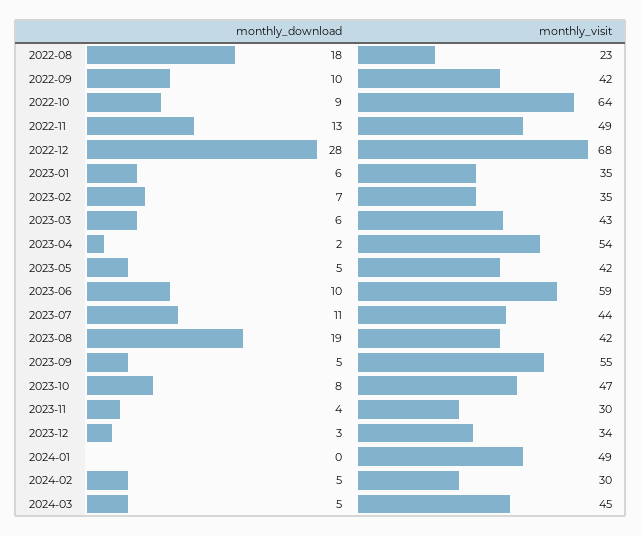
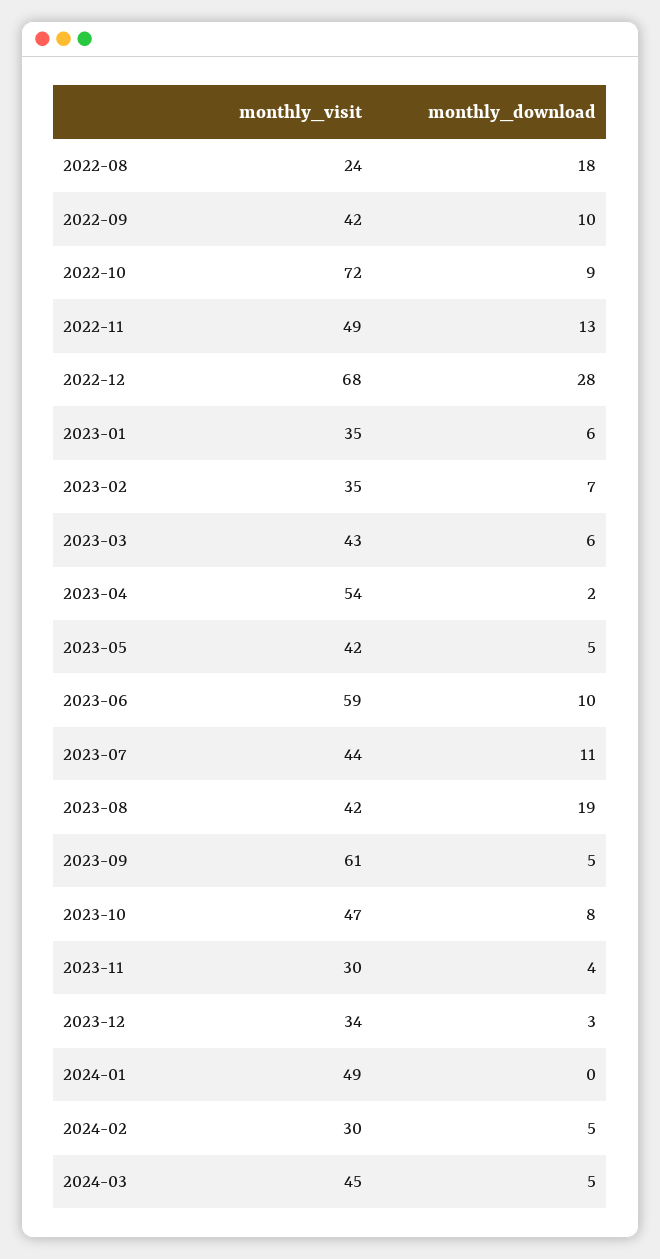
  {
    "monthly_download": {
      "2022-08": 18,
      "2022-09": 10,
      "2022-10": 9,
      "2022-11": 13,
      "2022-12": 28,
      "2023-01": 6,
      "2023-02": 7,
      "2023-03": 6,
      "2023-04": 2,
      "2023-05": 5,
      "2023-06": 10,
      "2023-07": 11,
      "2023-08": 19,
      "2023-09": 5,
      "2023-10": 8,
      "2023-11": 4,
      "2023-12": 3,
      "2024-01": 0,
      "2024-02": 5,
      "2024-03": 5
    },
    "monthly_visit": {
-     "2022-08": 23,
+     "2022-08": 24,
      "2022-09": 42,
-     "2022-10": 64,
+     "2022-10": 72,
      "2022-11": 49,
      "2022-12": 68,
      "2023-01": 35,
      "2023-02": 35,
      "2023-03": 43,
      "2023-04": 54,
      "2023-05": 42,
      "2023-06": 59,
      "2023-07": 44,
      "2023-08": 42,
-     "2023-09": 55,
+     "2023-09": 61,
      "2023-10": 47,
      "2023-11": 30,
      "2023-12": 34,
      "2024-01": 49,
      "2024-02": 30,
      "2024-03": 45
    }
  }

